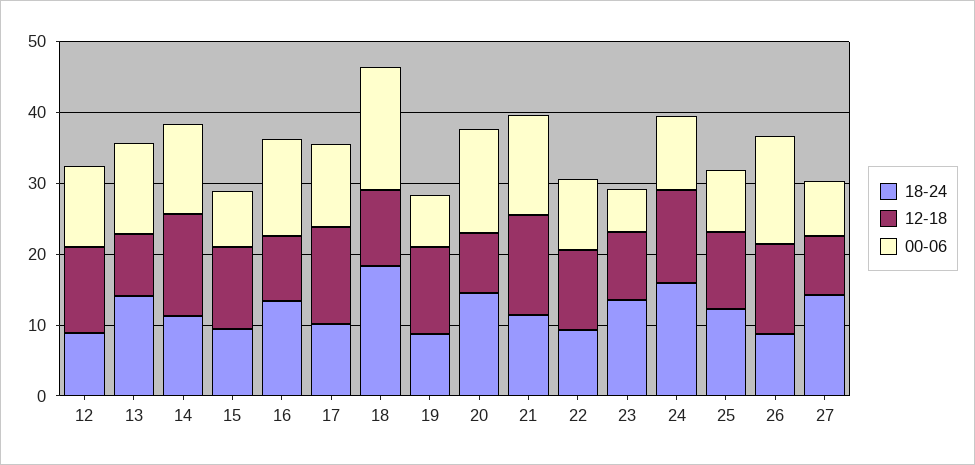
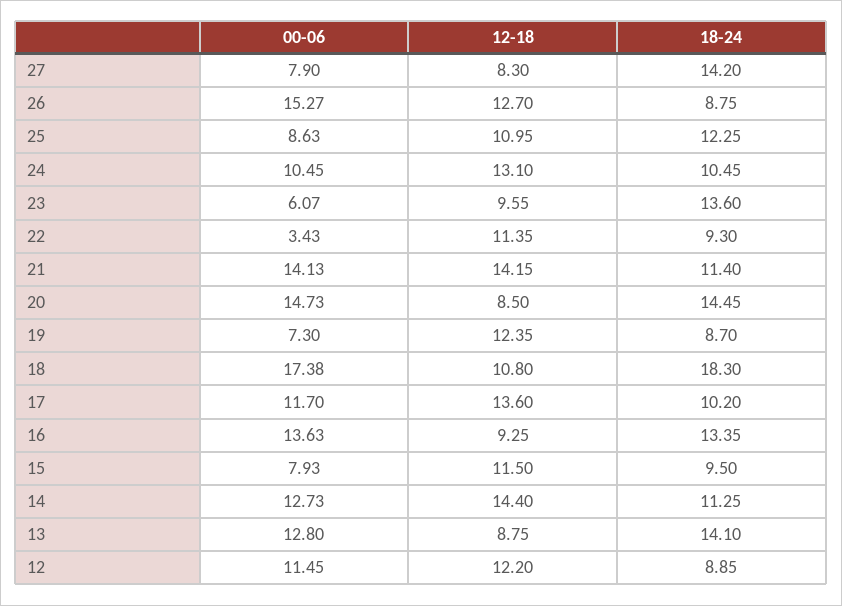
  {
    "18-24": {
      "12": 8.85,
      "13": 14.1,
      "14": 11.25,
      "15": 9.5,
      "16": 13.35,
      "17": 10.2,
      "18": 18.3,
      "19": 8.7,
      "20": 14.45,
      "21": 11.4,
      "22": 9.3,
      "23": 13.6,
-     "24": 16,
+     "24": 10.45,
      "25": 12.25,
      "26": 8.75,
      "27": 14.2
    },
    "12-18": {
      "12": 12.2,
      "13": 8.75,
      "14": 14.4,
      "15": 11.5,
      "16": 9.25,
      "17": 13.6,
      "18": 10.8,
      "19": 12.35,
      "20": 8.5,
      "21": 14.15,
      "22": 11.35,
      "23": 9.55,
      "24": 13.1,
      "25": 10.95,
      "26": 12.7,
      "27": 8.3
    },
    "00-06": {
      "12": 11.45,
      "13": 12.8,
      "14": 12.73,
      "15": 7.93,
      "16": 13.63,
      "17": 11.7,
      "18": 17.38,
      "19": 7.3,
      "20": 14.73,
      "21": 14.13,
-     "22": 10,
+     "22": 3.43,
      "23": 6.07,
      "24": 10.45,
      "25": 8.63,
      "26": 15.27,
      "27": 7.9
    }
  }

